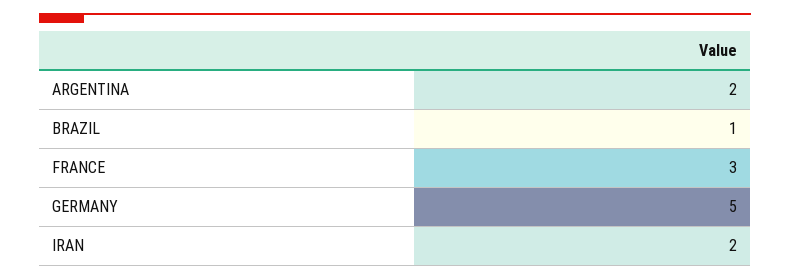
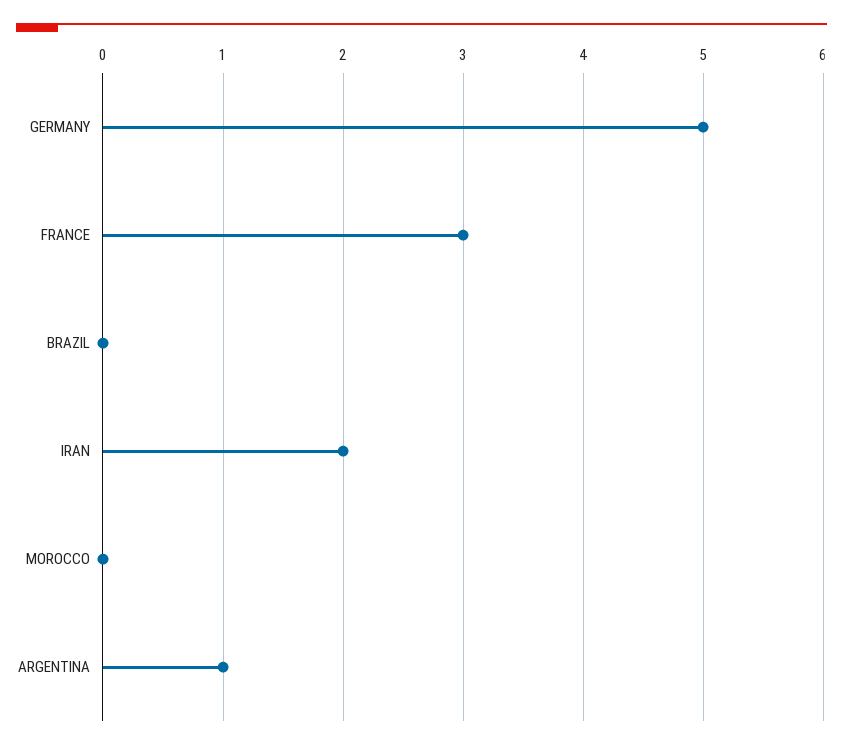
  {
-   "ARGENTINA": 2,
+   "ARGENTINA": 1,
-   "BRAZIL": 1,
+   "BRAZIL": 0,
    "FRANCE": 3,
    "GERMANY": 5,
-   "IRAN": 2
+   "IRAN": 2,
+   "MOROCCO": 0
  }

